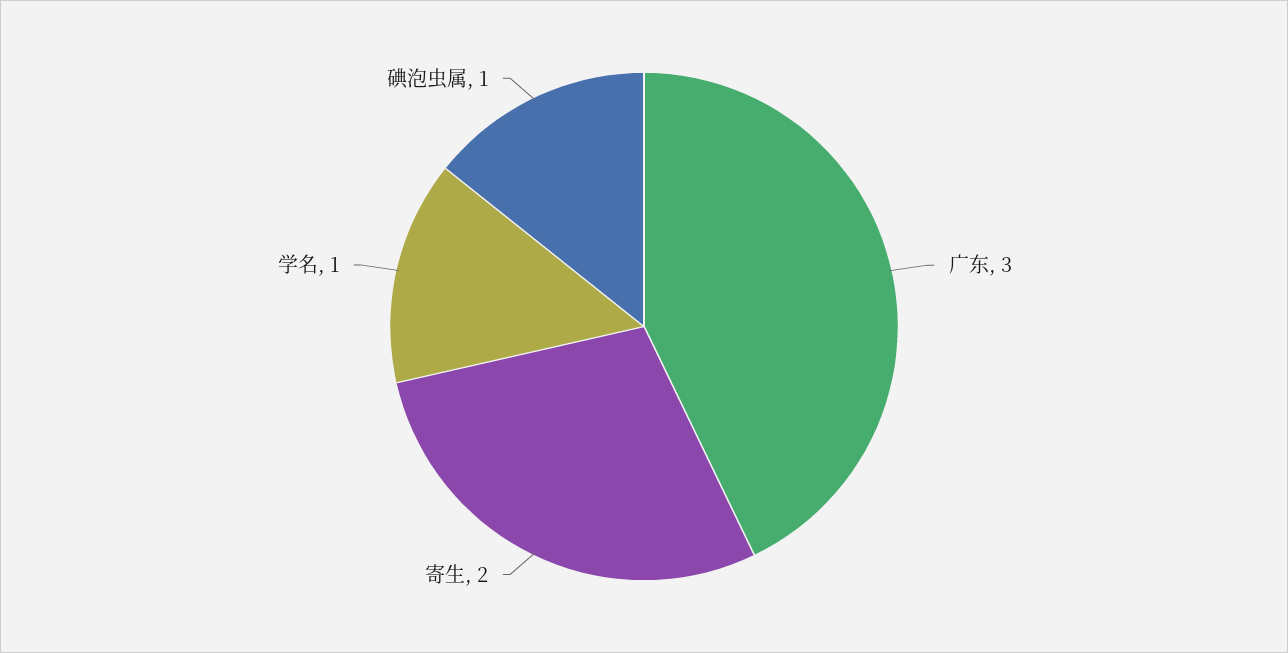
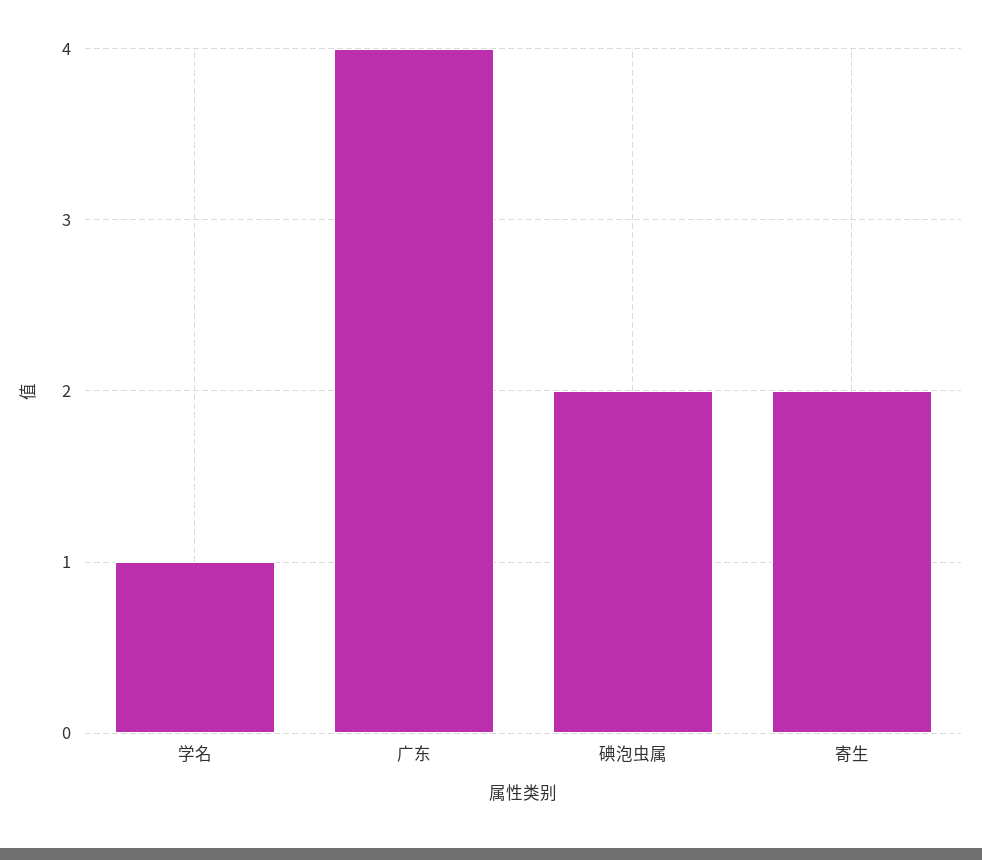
  {
-   "广东": 3,
+   "广东": 4,
    "寄生": 2,
    "学名": 1,
-   "碘泡虫属": 1
+   "碘泡虫属": 2
  }

